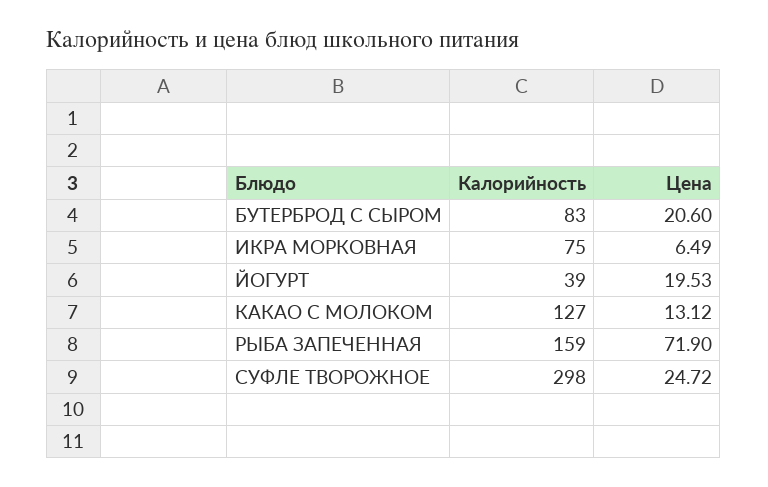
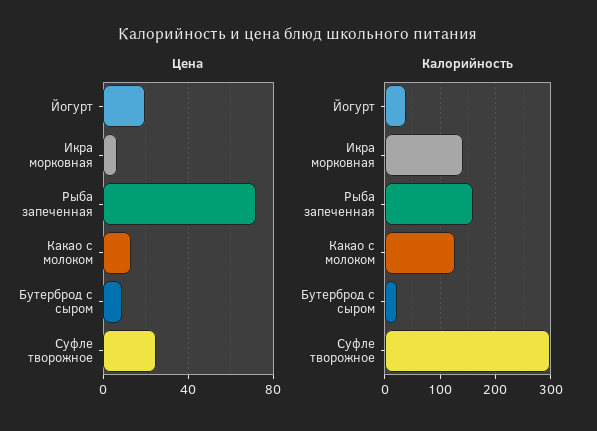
  {
    "Калорийность": {
-     "БУТЕРБРОД С СЫРОМ": 83,
+     "БУТЕРБРОД С СЫРОМ": 20,
-     "ИКРА МОРКОВНАЯ": 75,
+     "ИКРА МОРКОВНАЯ": 140,
      "ЙОГУРТ": 39,
      "КАКАО С МОЛОКОМ": 127,
      "РЫБА ЗАПЕЧЕННАЯ": 159,
      "СУФЛЕ ТВОРОЖНОЕ": 298
    },
    "Цена": {
-     "БУТЕРБРОД С СЫРОМ": 20.6,
+     "БУТЕРБРОД С СЫРОМ": 10,
      "ИКРА МОРКОВНАЯ": 6.49,
      "ЙОГУРТ": 19.53,
      "КАКАО С МОЛОКОМ": 13.12,
      "РЫБА ЗАПЕЧЕННАЯ": 71.9,
      "СУФЛЕ ТВОРОЖНОЕ": 24.72
    }
  }

